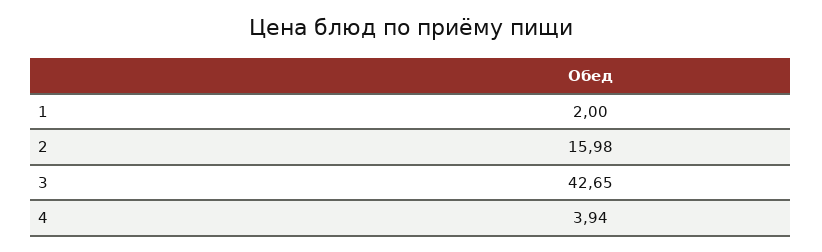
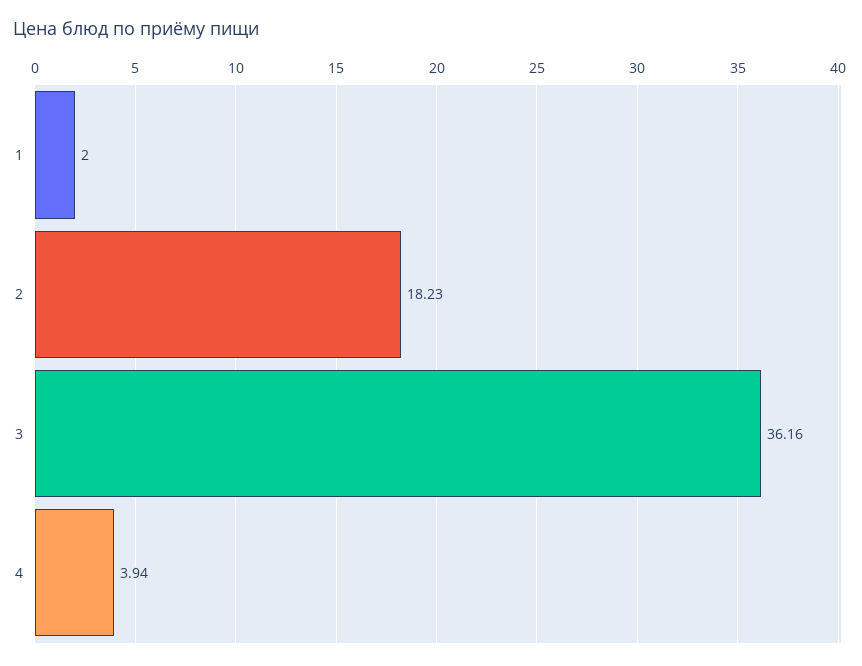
  {
    "1": 2,
-   "2": 15.98,
+   "2": 18.23,
-   "3": 42.65,
+   "3": 36.16,
    "4": 3.94
  }

